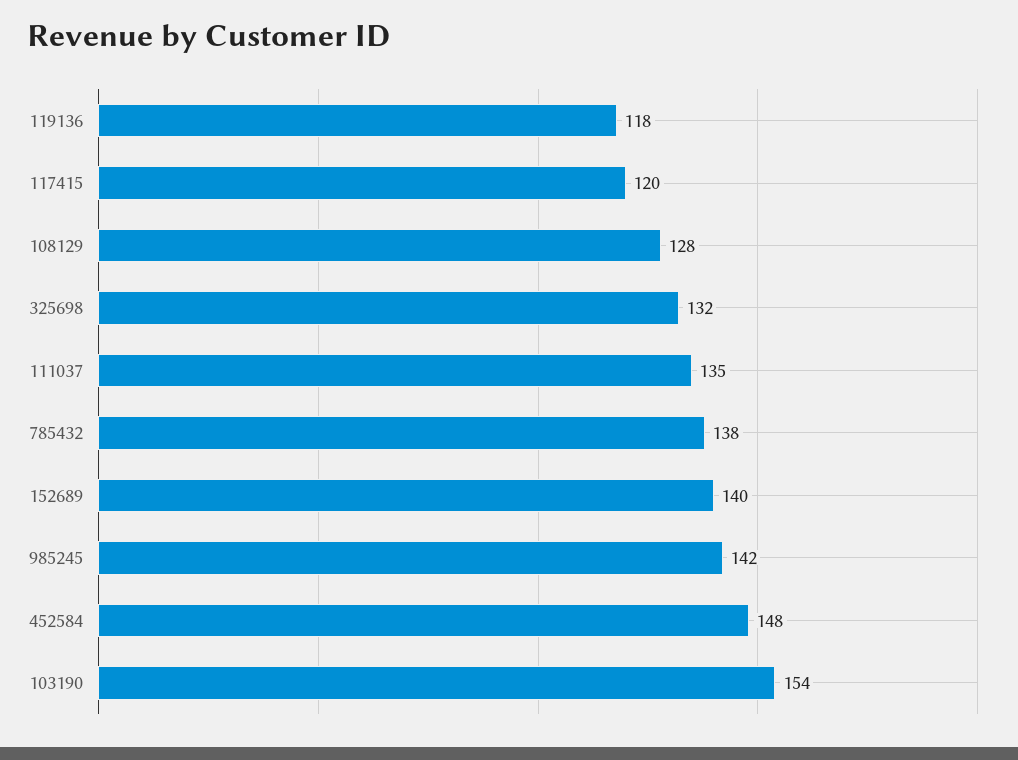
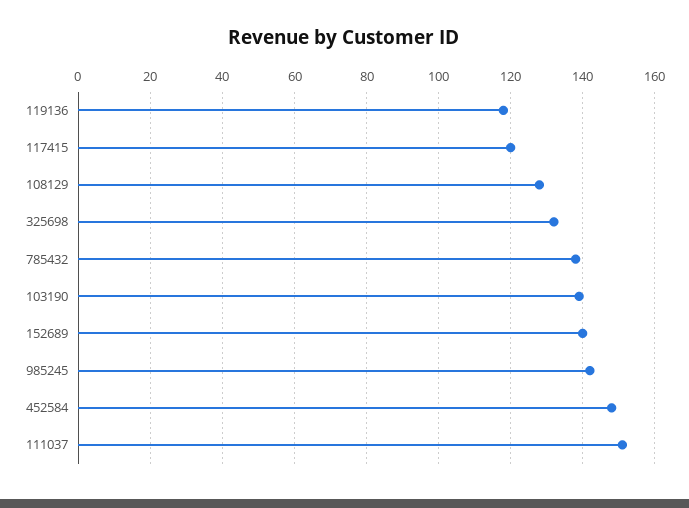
  {
    "119136": 118,
    "117415": 120,
    "108129": 128,
    "325698": 132,
-   "111037": 135,
+   "111037": 150,
    "785432": 138,
    "152689": 140,
    "985245": 142,
    "452584": 148,
-   "103190": 154
+   "103190": 140
  }

